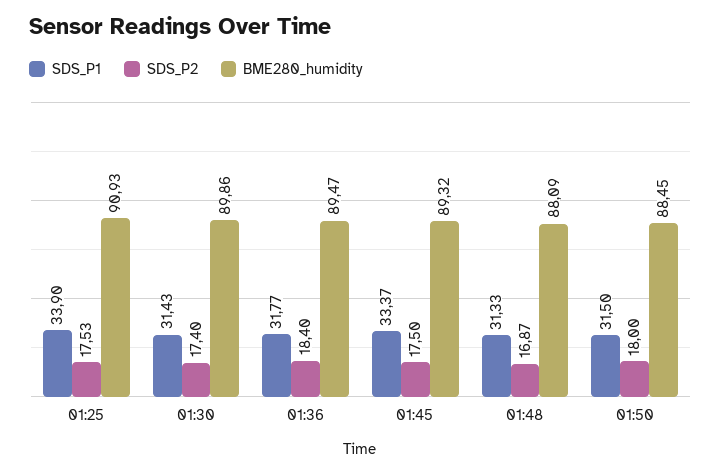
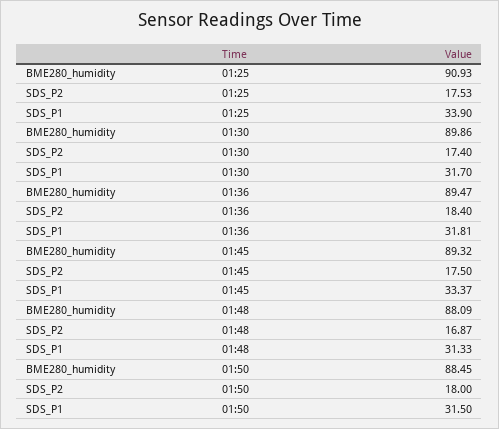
  {
    "SDS_P1": {
      "01:25": 33.9,
-     "01:30": 31.43,
+     "01:30": 31.7,
-     "01:36": 31.77,
+     "01:36": 31.81,
      "01:45": 33.37,
      "01:48": 31.33,
      "01:50": 31.5
    },
    "SDS_P2": {
      "01:25": 17.53,
      "01:30": 17.4,
      "01:36": 18.4,
      "01:45": 17.5,
      "01:48": 16.87,
      "01:50": 18
    },
    "BME280_humidity": {
      "01:25": 90.93,
      "01:30": 89.86,
      "01:36": 89.47,
      "01:45": 89.32,
      "01:48": 88.09,
      "01:50": 88.45
    }
  }

